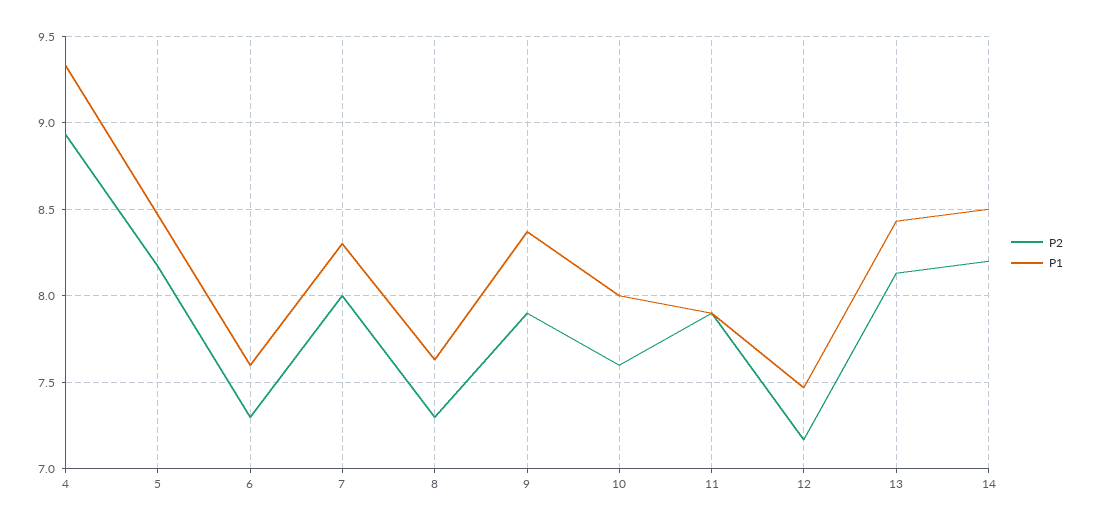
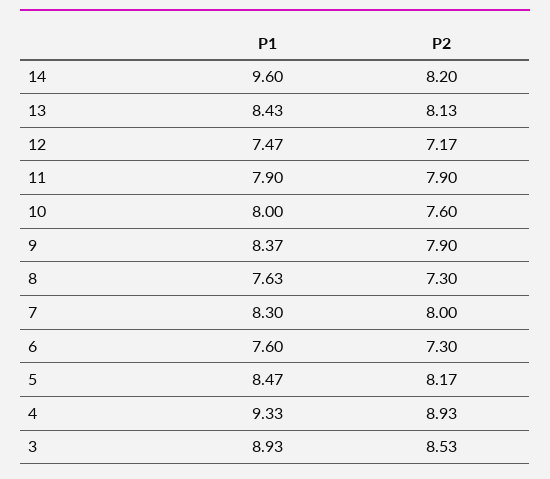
  {
    "P2": {
      "4": 8.93,
      "5": 8.17,
      "6": 7.3,
      "7": 8,
      "8": 7.3,
      "9": 7.9,
      "10": 7.6,
      "11": 7.9,
      "12": 7.17,
      "13": 8.13,
-     "14": 8.2
+     "14": 8.2,
+     "3": 8.53
    },
    "P1": {
      "4": 9.33,
      "5": 8.47,
      "6": 7.6,
      "7": 8.3,
      "8": 7.63,
      "9": 8.37,
      "10": 8,
      "11": 7.9,
      "12": 7.47,
      "13": 8.43,
-     "14": 8.5
+     "14": 9.6,
+     "3": 8.93
    }
  }

